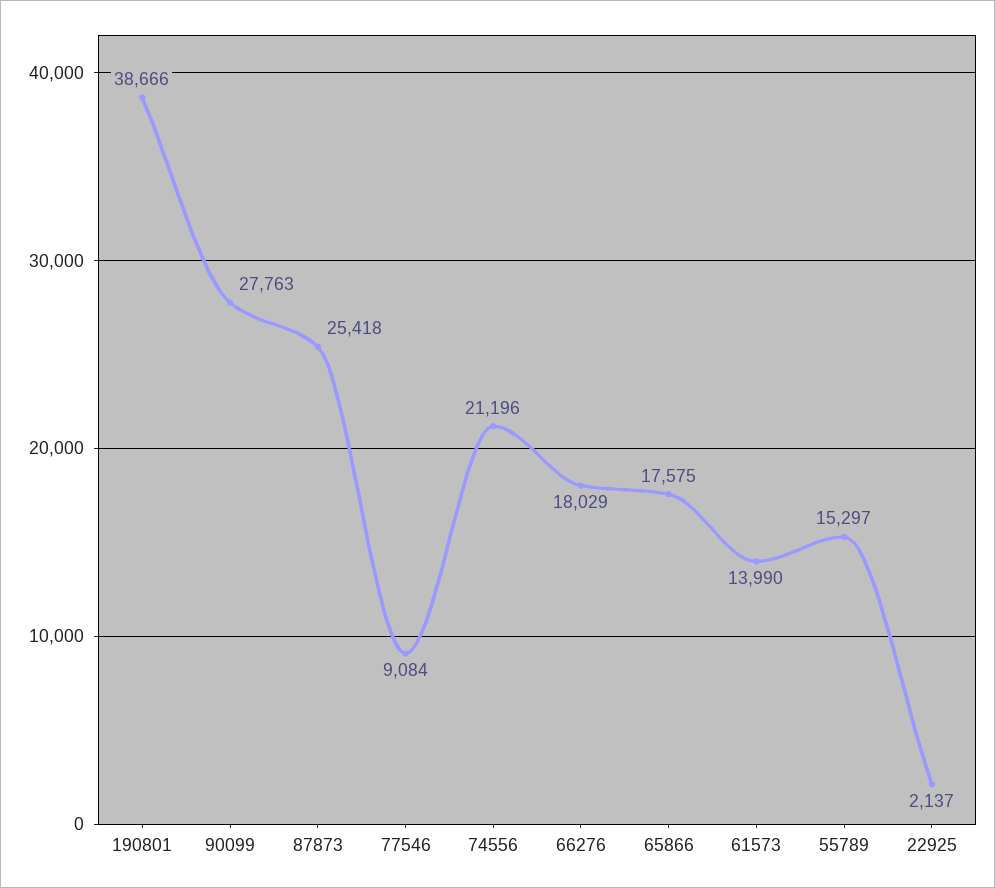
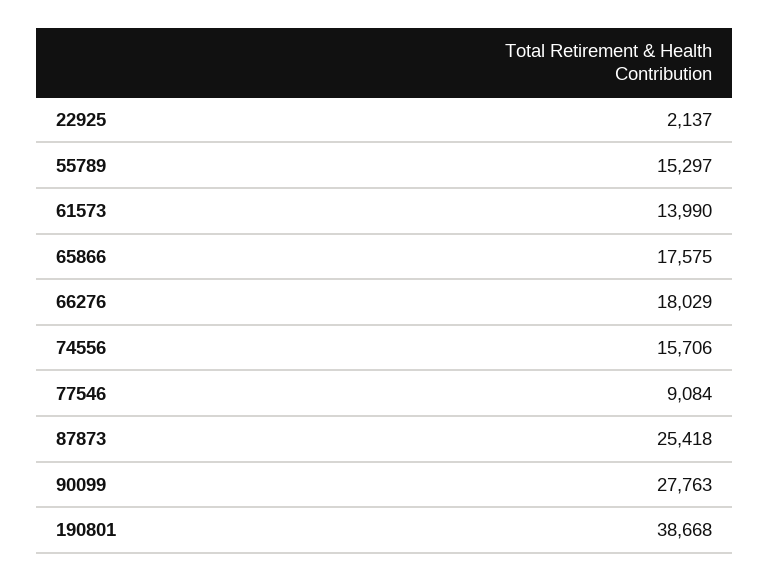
  {
-   "190801": 38666,
+   "190801": 38668,
    "90099": 27763,
    "87873": 25418,
    "77546": 9084,
-   "74556": 21196,
+   "74556": 15706,
    "66276": 18029,
    "65866": 17575,
    "61573": 13990,
    "55789": 15297,
    "22925": 2137
  }

